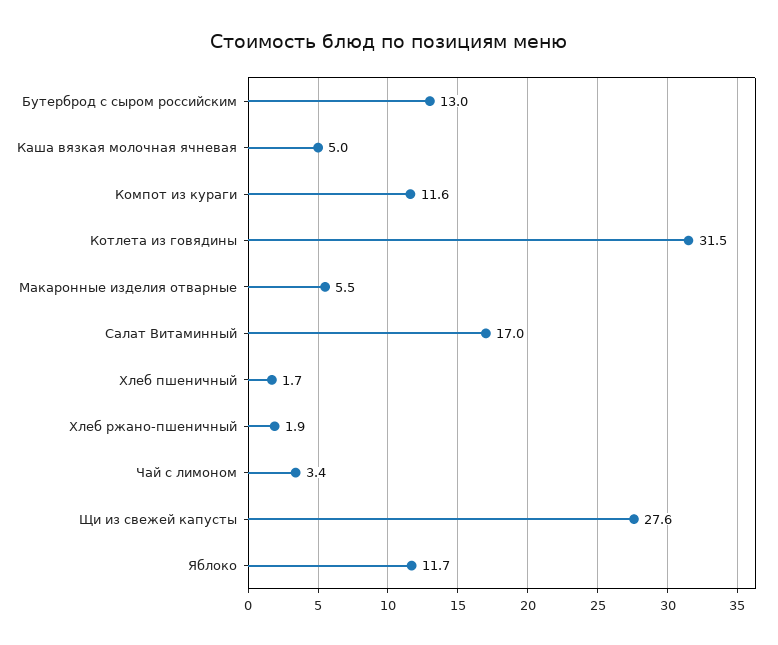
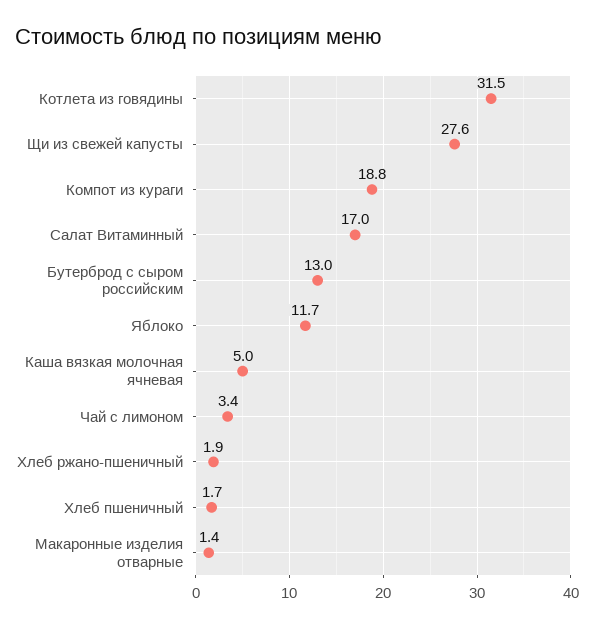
  {
    "Бутерброд с сыром российским": 13,
    "Каша вязкая молочная ячневая": 5,
-   "Компот из кураги": 11.6,
+   "Компот из кураги": 18.8,
    "Котлета из говядины": 31.5,
-   "Макаронные изделия отварные": 5.5,
+   "Макаронные изделия отварные": 1.4,
    "Салат Витаминный": 17,
    "Хлеб пшеничный": 1.7,
    "Хлеб ржано-пшеничный": 1.9,
    "Чай с лимоном": 3.4,
    "Щи из свежей капусты": 27.6,
    "Яблоко": 11.7
  }

